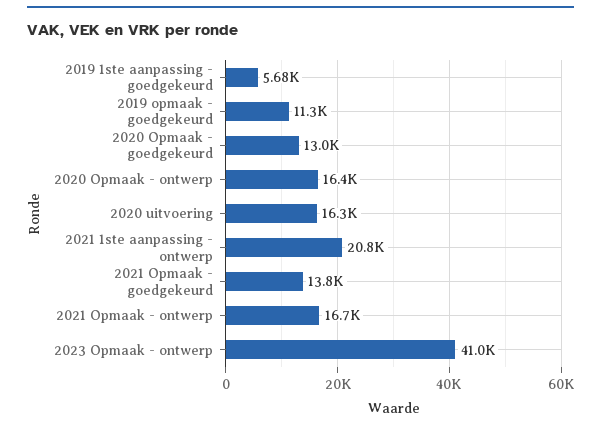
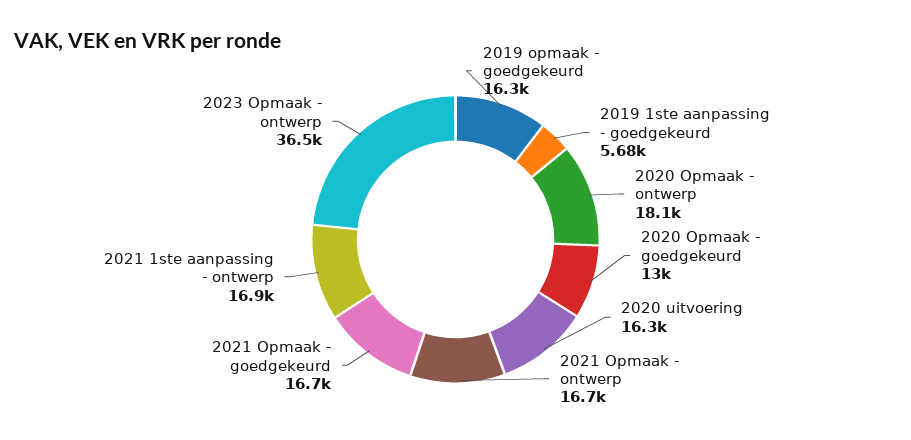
  {
    "2019 1ste aanpassing - goedgekeurd": 5680,
-   "2019 opmaak - goedgekeurd": 11300,
+   "2019 opmaak - goedgekeurd": 16300,
    "2020 Opmaak - goedgekeurd": 13000,
-   "2020 Opmaak - ontwerp": 16400,
+   "2020 Opmaak - ontwerp": 18100,
    "2020 uitvoering": 16300,
-   "2021 1ste aanpassing - ontwerp": 20800,
+   "2021 1ste aanpassing - ontwerp": 16900,
-   "2021 Opmaak - goedgekeurd": 13800,
+   "2021 Opmaak - goedgekeurd": 16700,
    "2021 Opmaak - ontwerp": 16700,
-   "2023 Opmaak - ontwerp": 41000
+   "2023 Opmaak - ontwerp": 36500
  }

